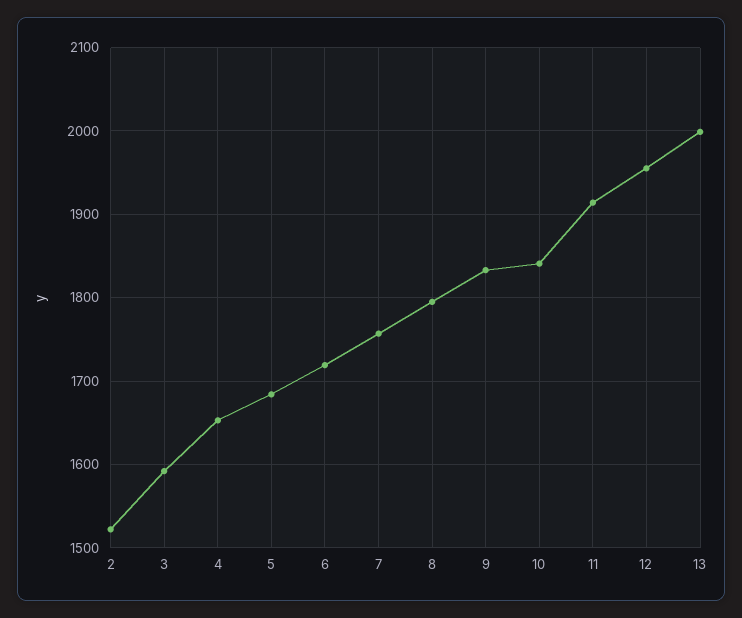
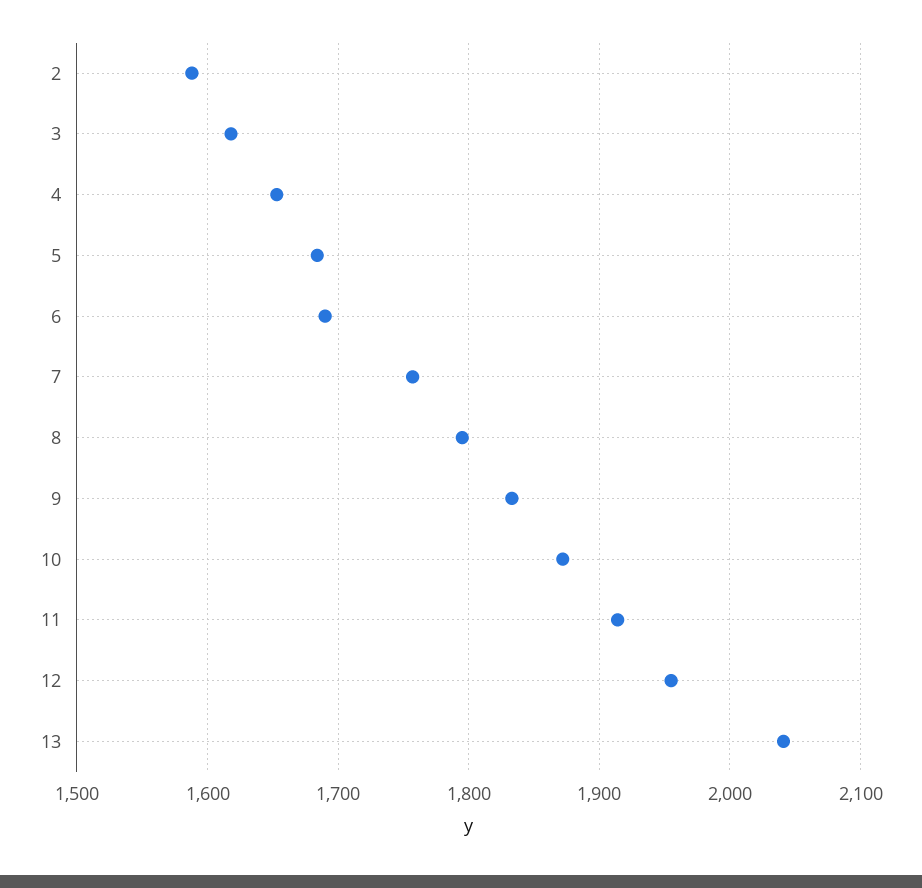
  {
-   "2": 1520,
+   "2": 1590,
-   "3": 1590,
+   "3": 1620,
    "4": 1650,
    "5": 1680,
-   "6": 1720,
+   "6": 1690,
    "7": 1760,
    "8": 1800,
    "9": 1830,
-   "10": 1840,
+   "10": 1870,
    "11": 1910,
    "12": 1960,
-   "13": 2000
+   "13": 2040
  }

